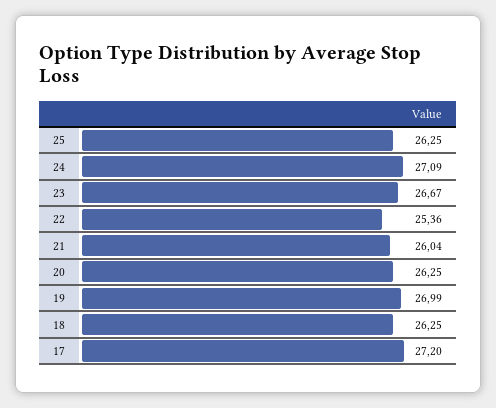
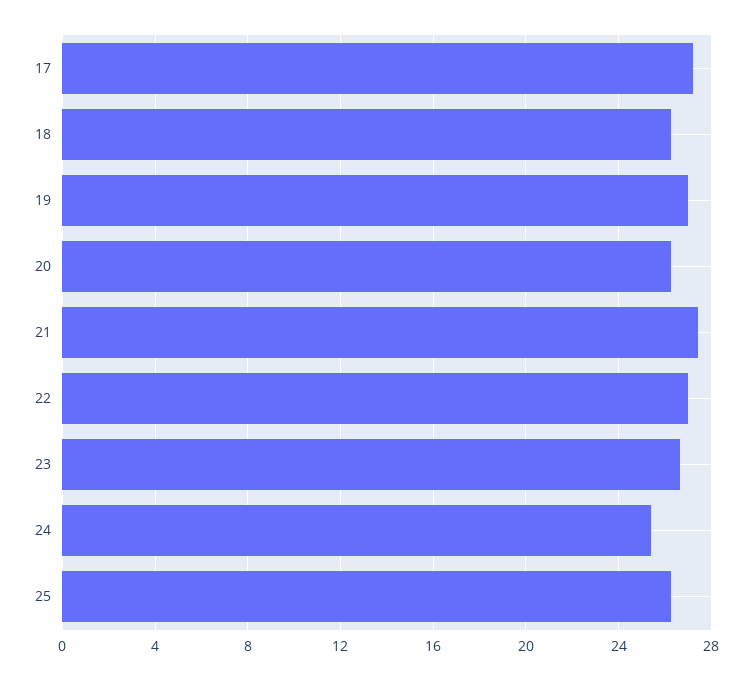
  {
    "25": 26.25,
-   "24": 27.09,
+   "24": 25.5,
    "23": 26.67,
-   "22": 25.36,
+   "22": 27,
-   "21": 26.04,
+   "21": 27.5,
    "20": 26.25,
    "19": 26.99,
    "18": 26.25,
    "17": 27.2
  }

